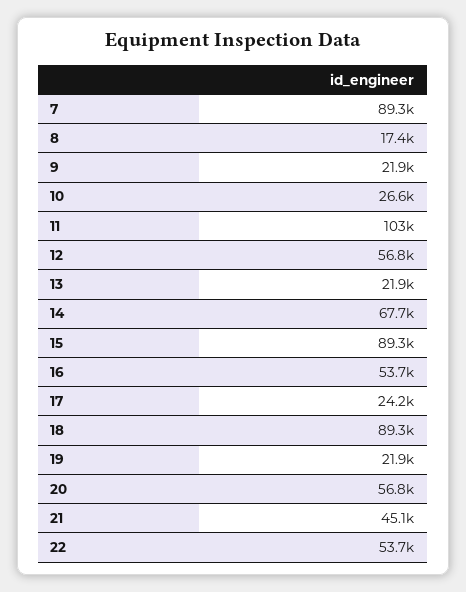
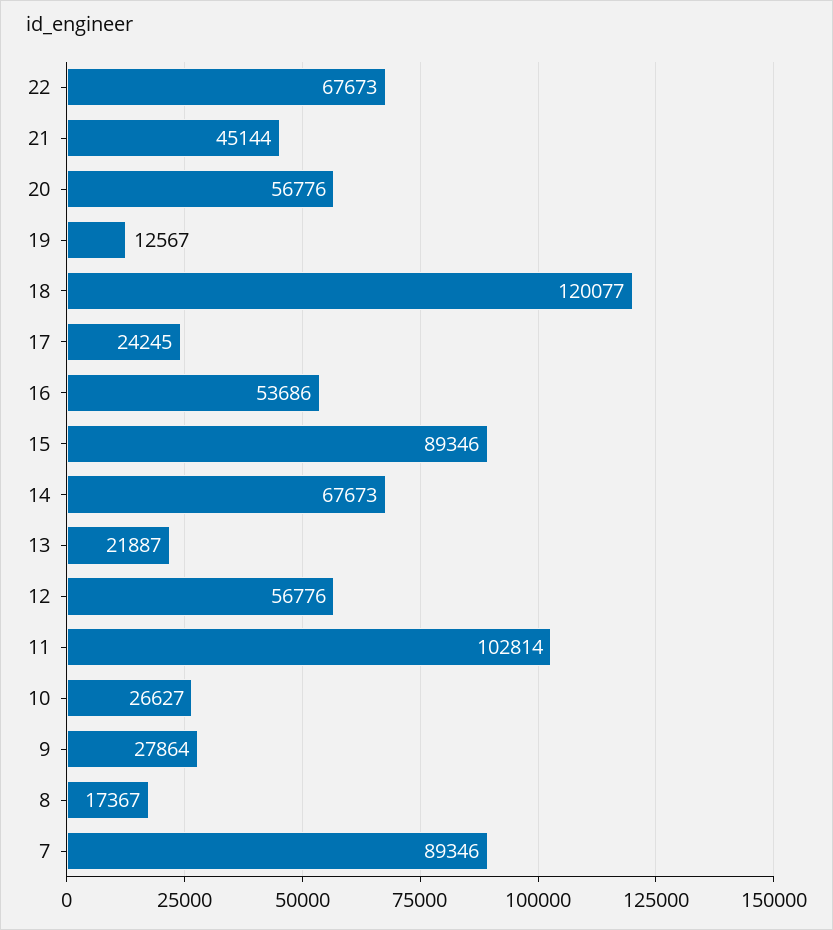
  {
    "7": 89346,
    "8": 17367,
-   "9": 21900,
+   "9": 27864,
    "10": 26627,
    "11": 102814,
    "12": 56776,
    "13": 21887,
    "14": 67673,
    "15": 89346,
    "16": 53686,
    "17": 24245,
-   "18": 89300,
+   "18": 120077,
-   "19": 21900,
+   "19": 12567,
    "20": 56776,
    "21": 45144,
-   "22": 53700
+   "22": 67673
  }

